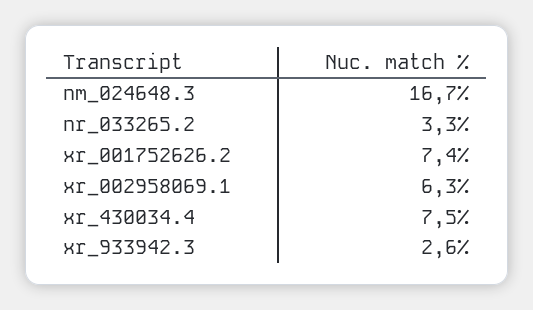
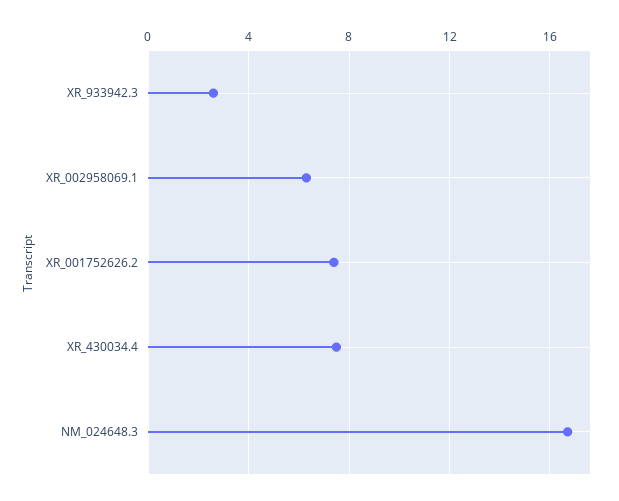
  {
    "nm_024648.3": 16.7,
-   "nr_033265.2": 3.3,
    "xr_001752626.2": 7.4,
    "xr_002958069.1": 6.3,
    "xr_430034.4": 7.5,
    "xr_933942.3": 2.6
  }

